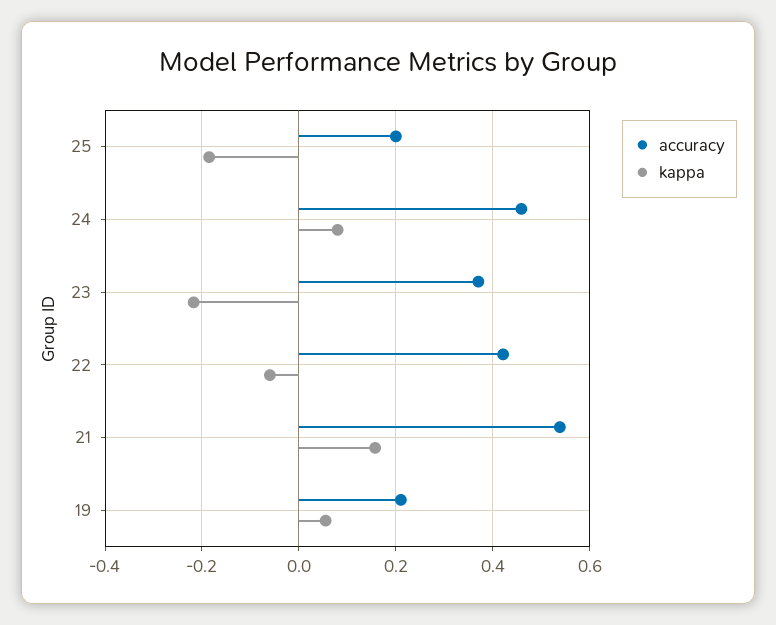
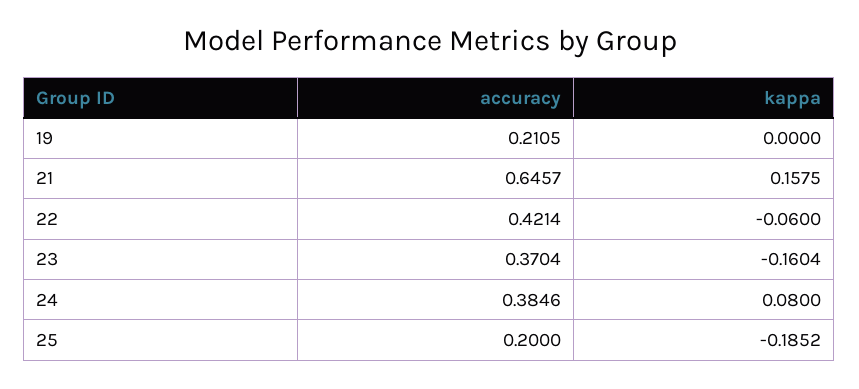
  {
    "accuracy": {
      "25": 0.2,
-     "24": 0.46,
+     "24": 0.3846,
      "23": 0.3704,
      "22": 0.4214,
-     "21": 0.54,
+     "21": 0.6457,
      "19": 0.2105
    },
    "kappa": {
      "25": -0.1852,
      "24": 0.08,
-     "23": -0.22,
+     "23": -0.1604,
      "22": -0.06,
      "21": 0.1575,
-     "19": 0.06
+     "19": 0
    }
  }

